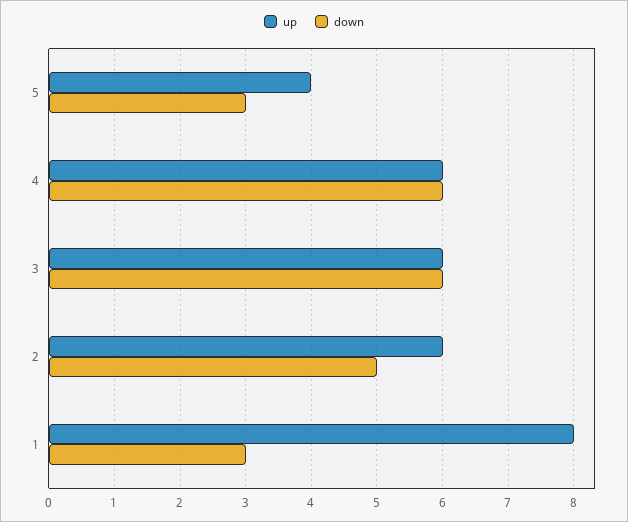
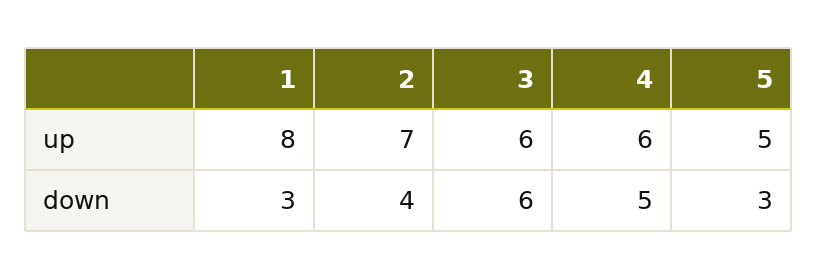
  {
    "up": {
-     "5": 4,
+     "5": 5,
      "4": 6,
      "3": 6,
-     "2": 6,
+     "2": 7,
      "1": 8
    },
    "down": {
      "5": 3,
-     "4": 6,
+     "4": 5,
      "3": 6,
-     "2": 5,
+     "2": 4,
      "1": 3
    }
  }

